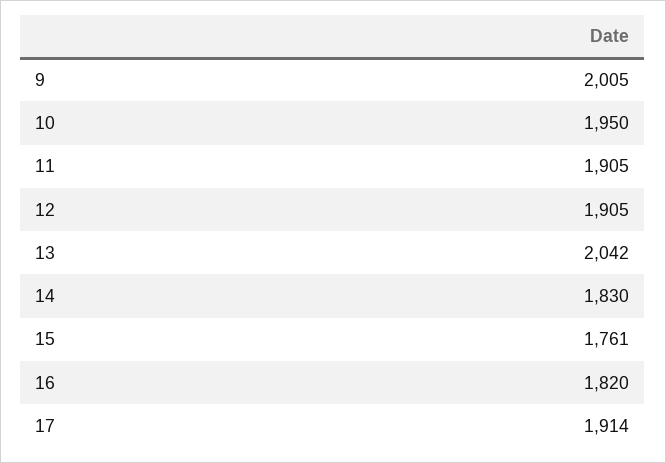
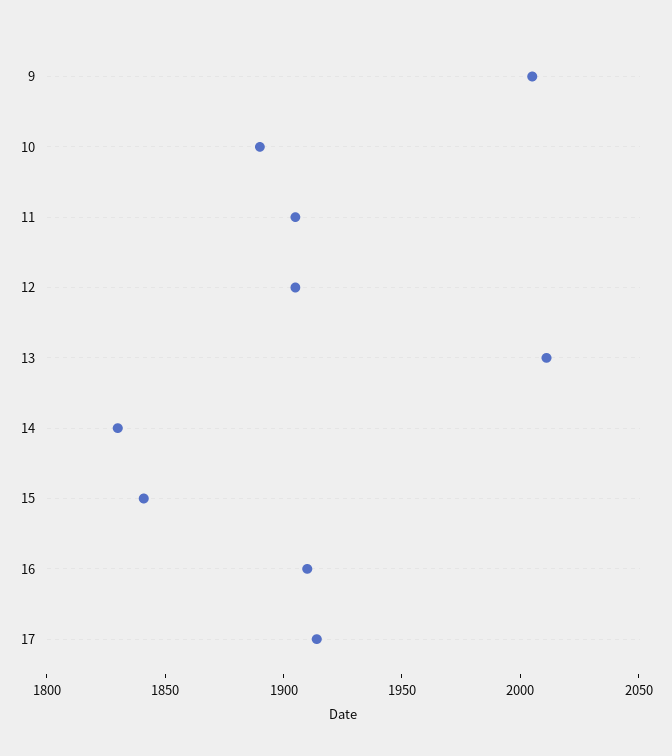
  {
    "9": 2005,
-   "10": 1950,
+   "10": 1890,
    "11": 1905,
    "12": 1905,
-   "13": 2042,
+   "13": 2010,
    "14": 1830,
-   "15": 1761,
+   "15": 1840,
-   "16": 1820,
+   "16": 1910,
    "17": 1914
  }

